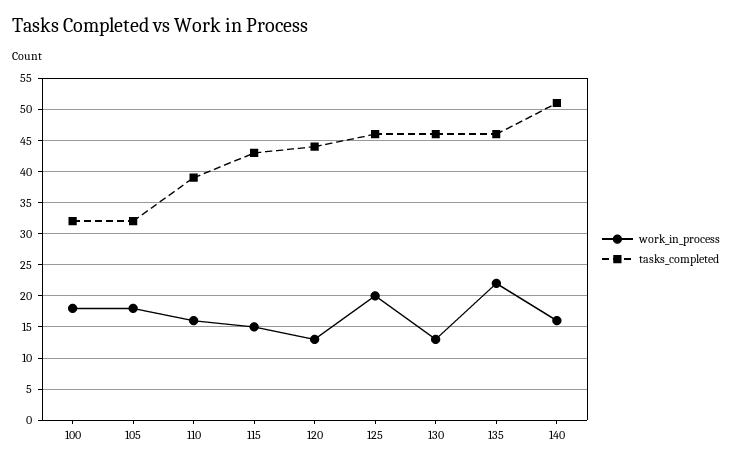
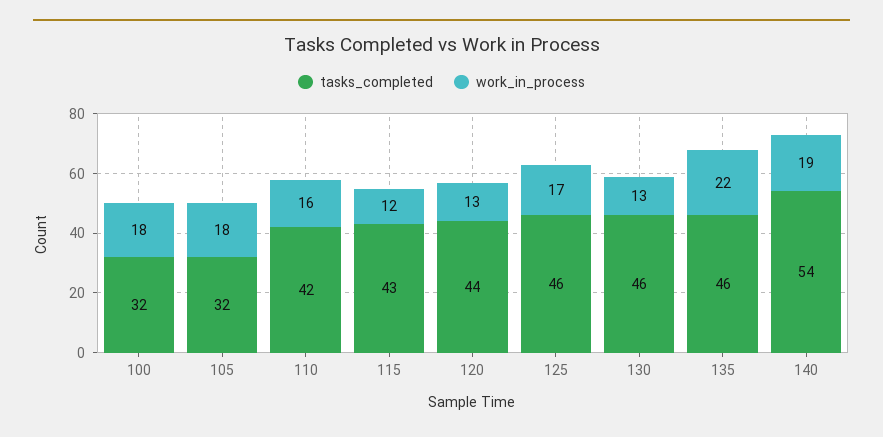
  {
    "work_in_process": {
      "100": 18,
      "105": 18,
      "110": 16,
-     "115": 15,
+     "115": 12,
      "120": 13,
-     "125": 20,
+     "125": 17,
      "130": 13,
      "135": 22,
-     "140": 16
+     "140": 19
    },
    "tasks_completed": {
      "100": 32,
      "105": 32,
-     "110": 39,
+     "110": 42,
      "115": 43,
      "120": 44,
      "125": 46,
      "130": 46,
      "135": 46,
-     "140": 51
+     "140": 54
    }
  }

